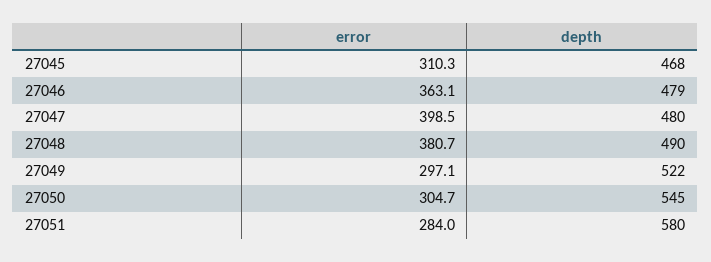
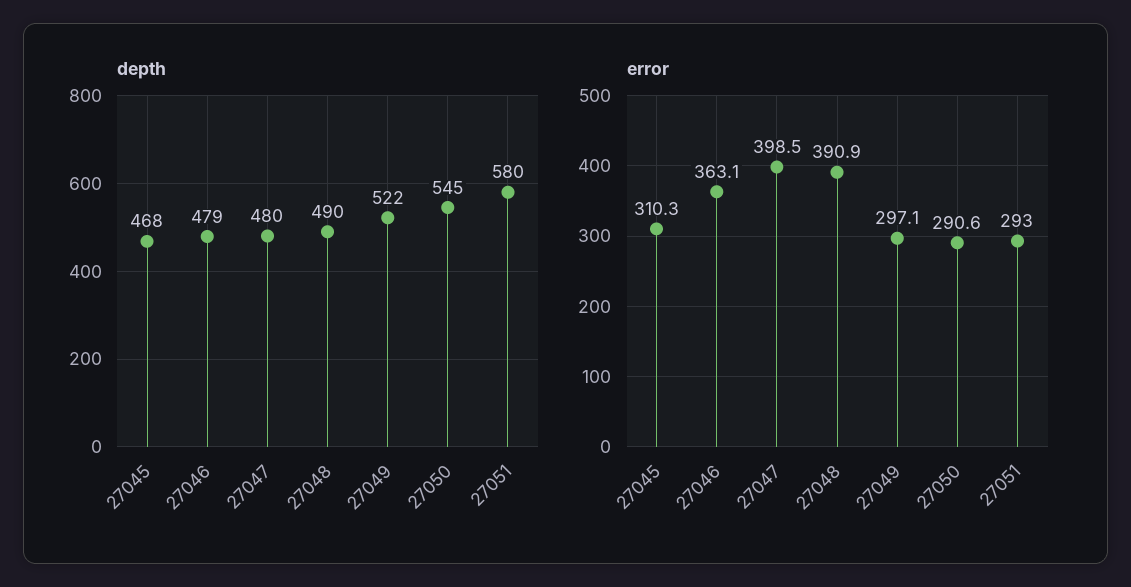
  {
    "error": {
      "27045": 310.3,
      "27046": 363.1,
      "27047": 398.5,
-     "27048": 380.7,
+     "27048": 390.9,
      "27049": 297.1,
-     "27050": 304.7,
+     "27050": 290.6,
-     "27051": 284
+     "27051": 293
    },
    "depth": {
      "27045": 468,
      "27046": 479,
      "27047": 480,
      "27048": 490,
      "27049": 522,
      "27050": 545,
      "27051": 580
    }
  }

